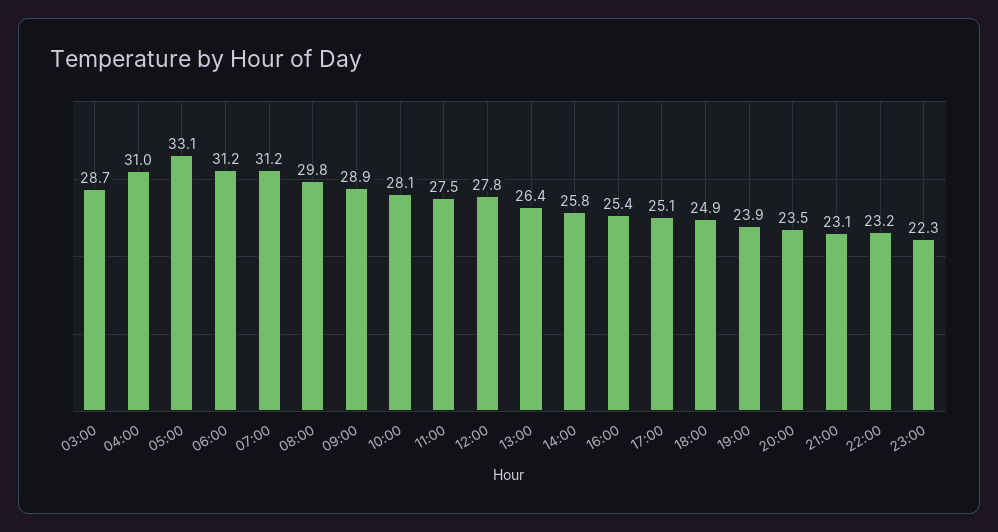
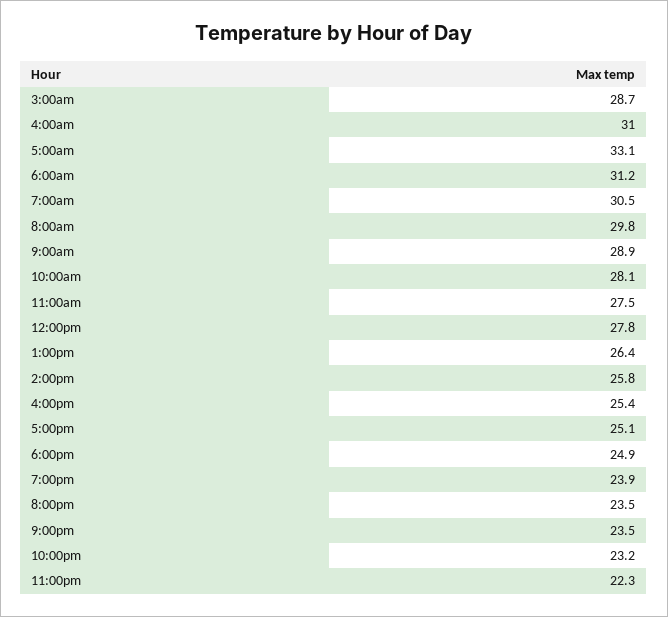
  {
    "03:00": 28.7,
    "04:00": 31,
    "05:00": 33.1,
    "06:00": 31.2,
-   "07:00": 31.2,
+   "07:00": 30.5,
    "08:00": 29.8,
    "09:00": 28.9,
    "10:00": 28.1,
    "11:00": 27.5,
    "12:00": 27.8,
    "13:00": 26.4,
    "14:00": 25.8,
    "16:00": 25.4,
    "17:00": 25.1,
    "18:00": 24.9,
    "19:00": 23.9,
    "20:00": 23.5,
-   "21:00": 23.1,
+   "21:00": 23.5,
    "22:00": 23.2,
    "23:00": 22.3
  }

